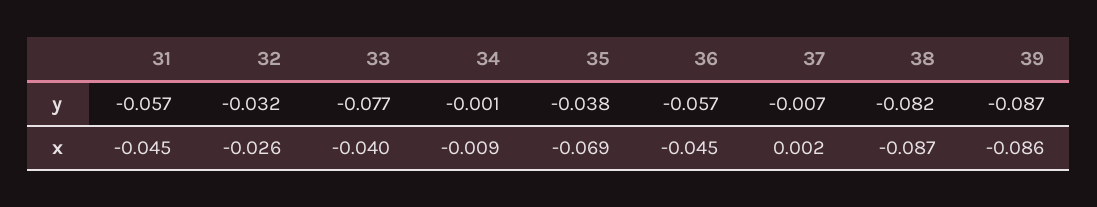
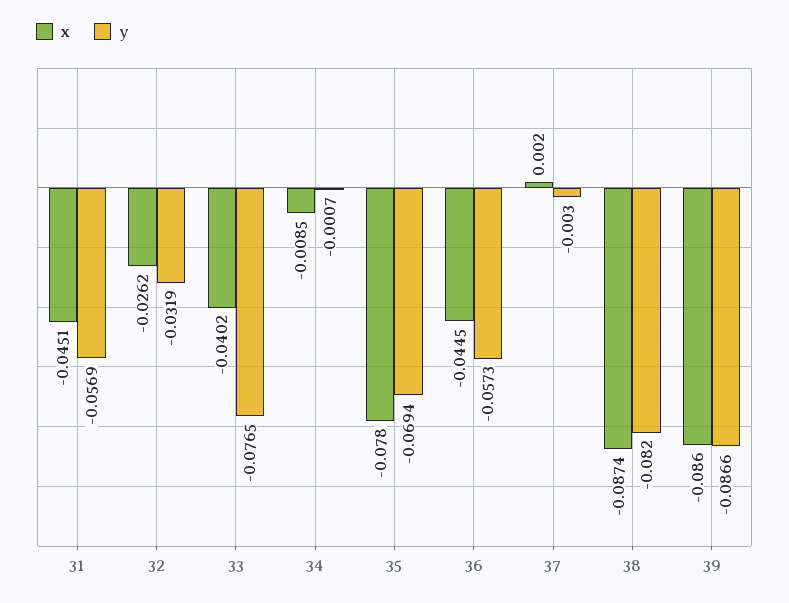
  {
    "y": {
      "31": -0.0569,
      "32": -0.0319,
      "33": -0.0765,
      "34": -0.0007,
-     "35": -0.038,
+     "35": -0.0694,
      "36": -0.0573,
-     "37": -0.007,
+     "37": -0.003,
      "38": -0.082,
      "39": -0.0866
    },
    "x": {
      "31": -0.0451,
      "32": -0.0262,
      "33": -0.0402,
      "34": -0.0085,
-     "35": -0.069,
+     "35": -0.078,
      "36": -0.0445,
      "37": 0.002,
      "38": -0.0874,
      "39": -0.086
    }
  }

